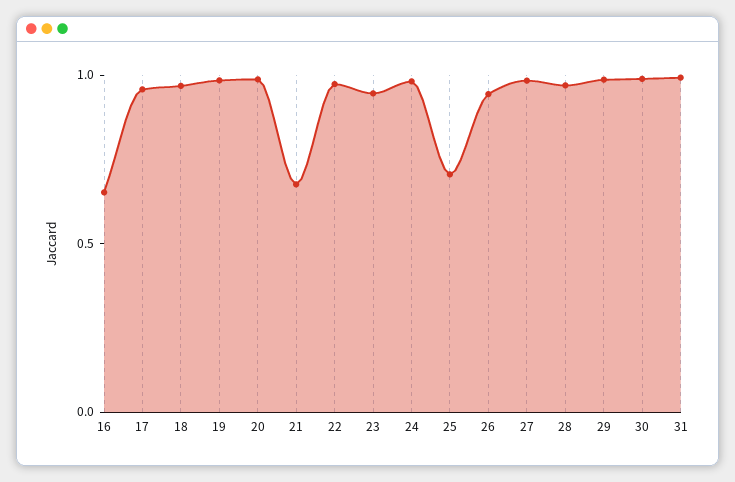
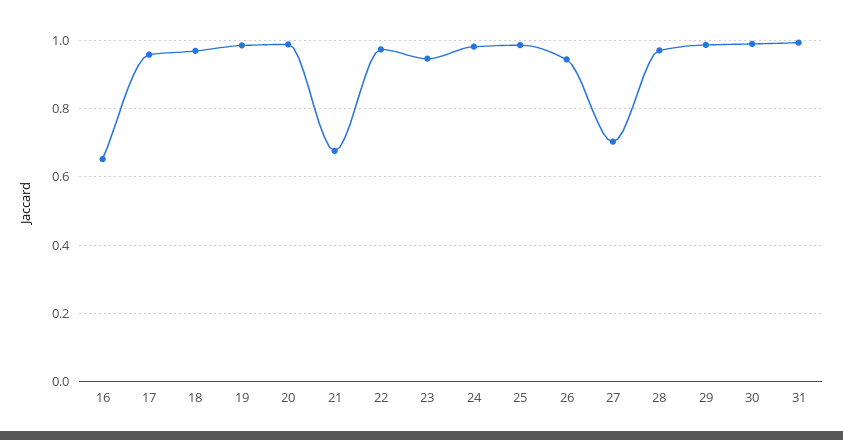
  {
    "16": 0.66,
    "17": 0.96,
    "18": 0.96,
    "19": 0.98,
    "20": 0.98,
    "21": 0.68,
    "22": 0.98,
    "23": 0.94,
    "24": 0.98,
-   "25": 0.7,
+   "25": 0.98,
    "26": 0.94,
-   "27": 1,
+   "27": 0.7,
    "28": 0.96,
    "29": 0.98,
    "30": 0.98,
    "31": 1
  }

